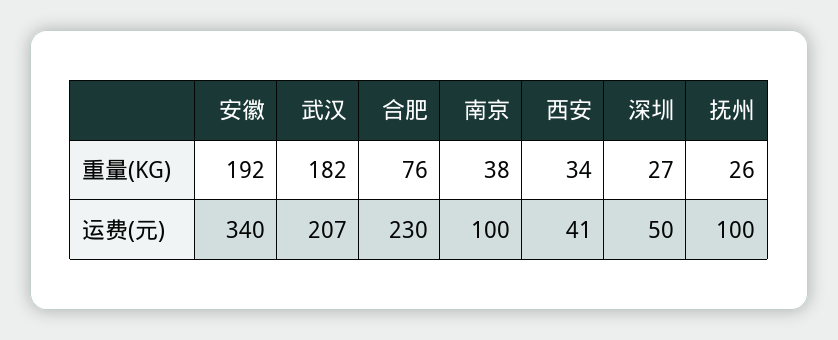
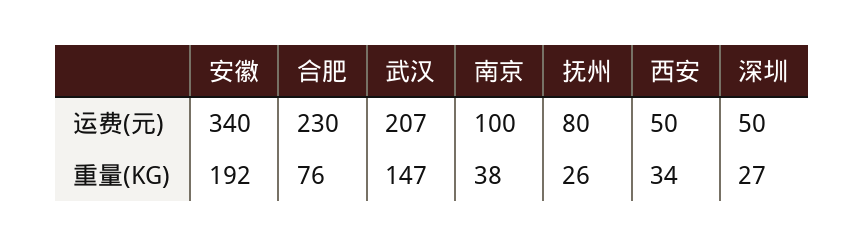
  {
    "安徽": {
      "重量(KG)": 192,
      "运费(元)": 340
    },
    "武汉": {
-     "重量(KG)": 182,
+     "重量(KG)": 147,
      "运费(元)": 207
    },
    "合肥": {
      "重量(KG)": 76,
      "运费(元)": 230
    },
    "南京": {
      "重量(KG)": 38,
      "运费(元)": 100
    },
    "西安": {
      "重量(KG)": 34,
-     "运费(元)": 41
+     "运费(元)": 50
    },
    "深圳": {
      "重量(KG)": 27,
      "运费(元)": 50
    },
    "抚州": {
      "重量(KG)": 26,
-     "运费(元)": 100
+     "运费(元)": 80
    }
  }

